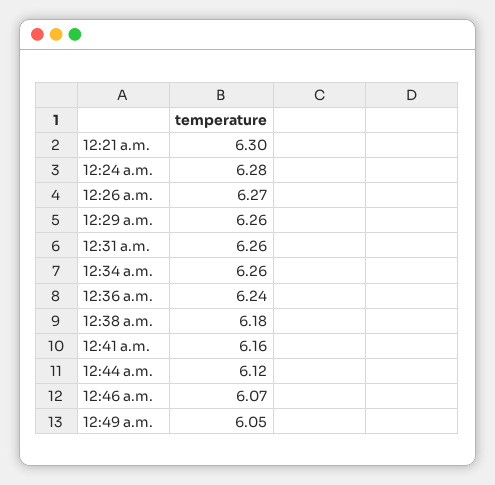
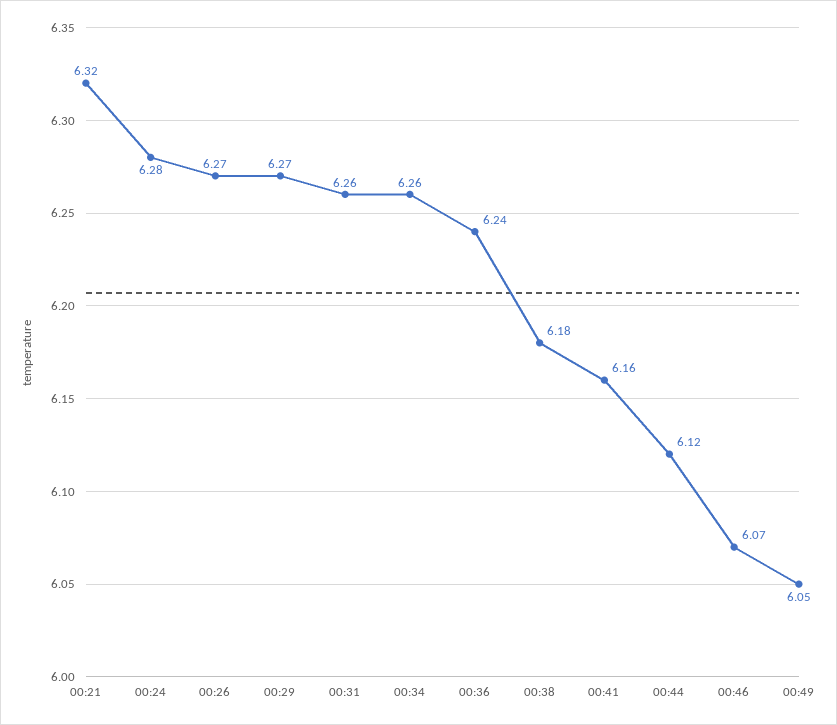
  {
-   "12:21 a.m.": 6.3,
+   "12:21 a.m.": 6.32,
    "12:24 a.m.": 6.28,
    "12:26 a.m.": 6.27,
-   "12:29 a.m.": 6.26,
+   "12:29 a.m.": 6.27,
    "12:31 a.m.": 6.26,
    "12:34 a.m.": 6.26,
    "12:36 a.m.": 6.24,
    "12:38 a.m.": 6.18,
    "12:41 a.m.": 6.16,
    "12:44 a.m.": 6.12,
    "12:46 a.m.": 6.07,
    "12:49 a.m.": 6.05
  }

